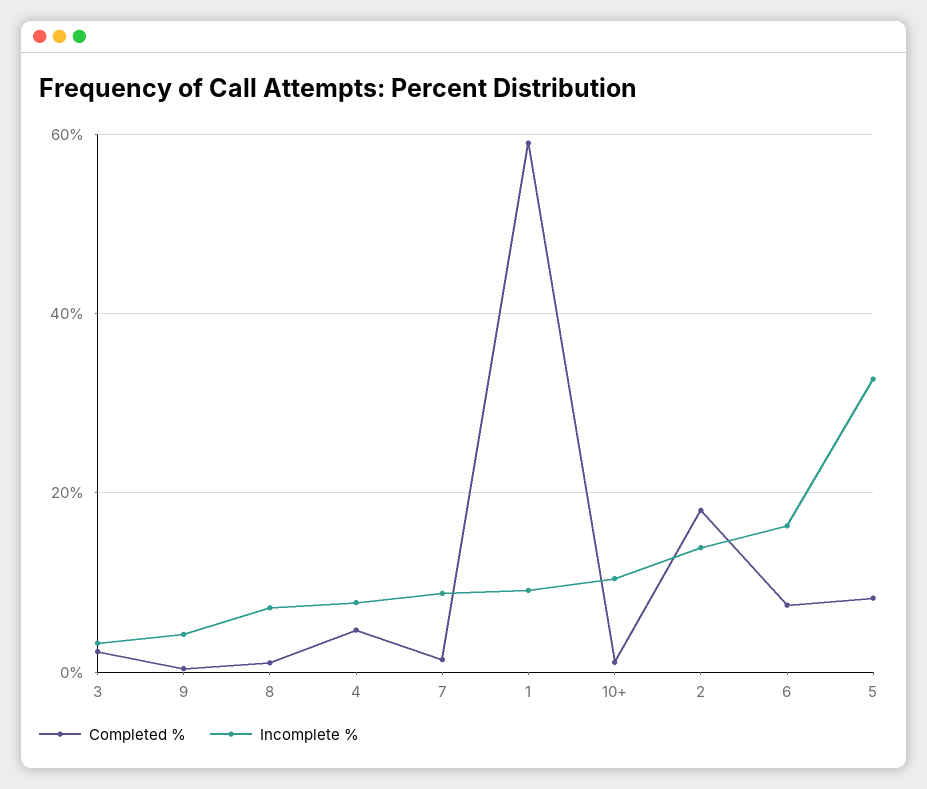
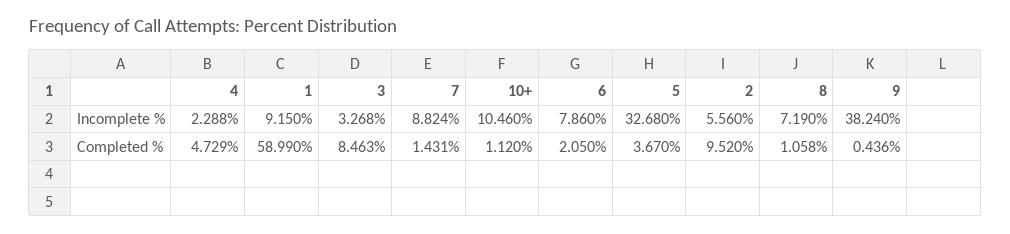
  {
    "Completed %": {
-     "3": 2,
+     "3": 8.463,
      "9": 0.436,
      "8": 1.058,
      "4": 4.729,
      "7": 1.431,
      "1": 58.99,
      "10+": 1.12,
-     "2": 18,
+     "2": 9.52,
-     "6": 8,
+     "6": 2.05,
-     "5": 8
+     "5": 3.67
    },
    "Incomplete %": {
      "3": 3.268,
-     "9": 4,
+     "9": 38.24,
      "8": 7.19,
-     "4": 8,
+     "4": 2.288,
      "7": 8.824,
      "1": 9.15,
      "10+": 10.46,
-     "2": 14,
+     "2": 5.56,
-     "6": 16,
+     "6": 7.86,
      "5": 32.68
    }
  }

